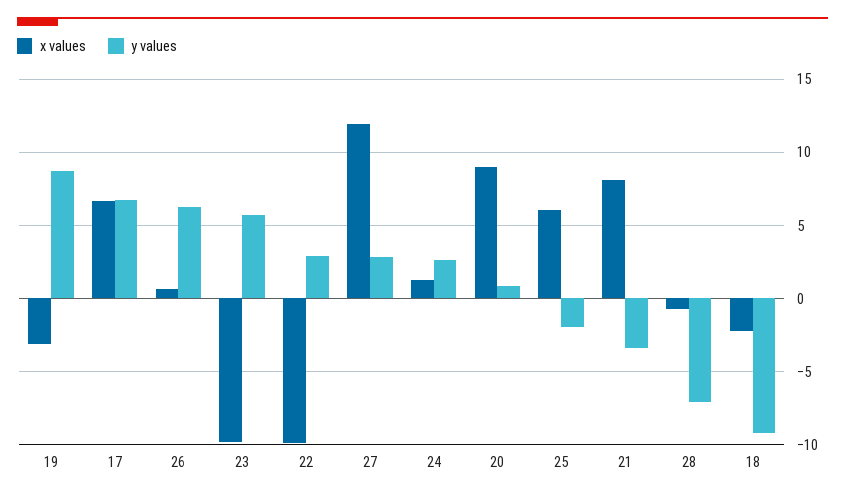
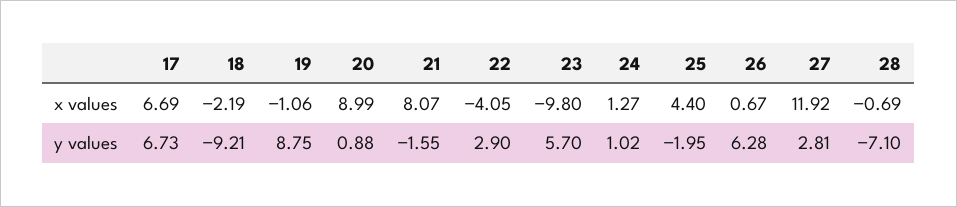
  {
    "x values": {
-     "19": -3,
+     "19": -1.06,
      "17": 6.69,
      "26": 0.67,
      "23": -9.8,
-     "22": -10,
+     "22": -4.05,
      "27": 11.92,
      "24": 1.27,
      "20": 8.99,
-     "25": 6,
+     "25": 4.4,
      "21": 8.07,
      "28": -0.69,
      "18": -2.19
    },
    "y values": {
      "19": 8.75,
      "17": 6.73,
      "26": 6.28,
      "23": 5.7,
      "22": 2.9,
      "27": 2.81,
-     "24": 2.5,
+     "24": 1.02,
      "20": 0.88,
      "25": -1.95,
-     "21": -3.5,
+     "21": -1.55,
      "28": -7.1,
      "18": -9.21
    }
  }

